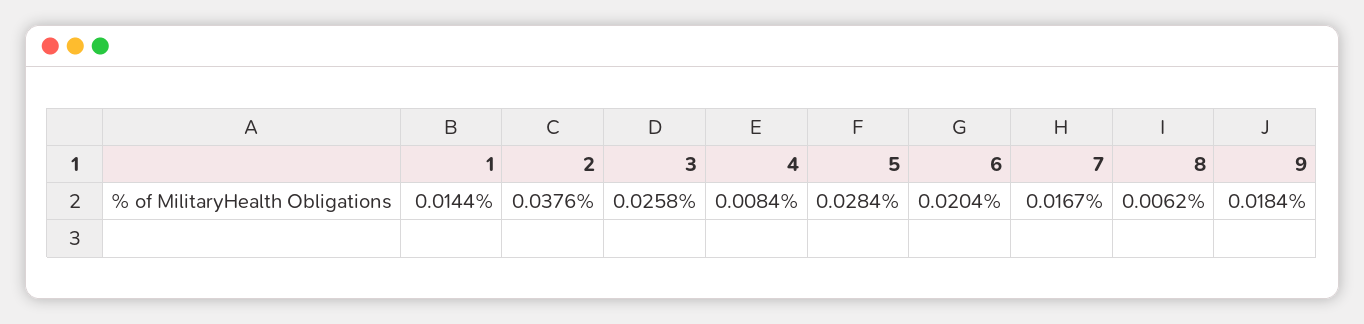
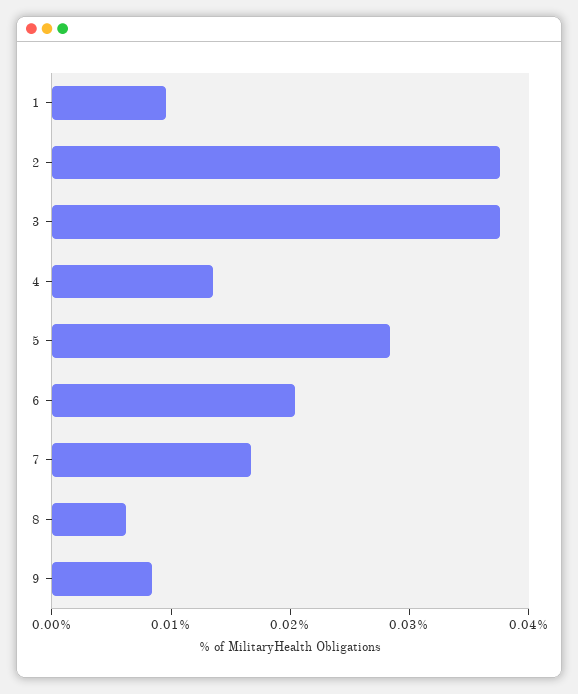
  {
-   "1": 0.0144,
+   "1": 0.01,
    "2": 0.0376,
-   "3": 0.0258,
+   "3": 0.038,
-   "4": 0.0084,
+   "4": 0.014,
    "5": 0.0284,
    "6": 0.0204,
    "7": 0.0167,
    "8": 0.0062,
-   "9": 0.0184
+   "9": 0.008
  }

